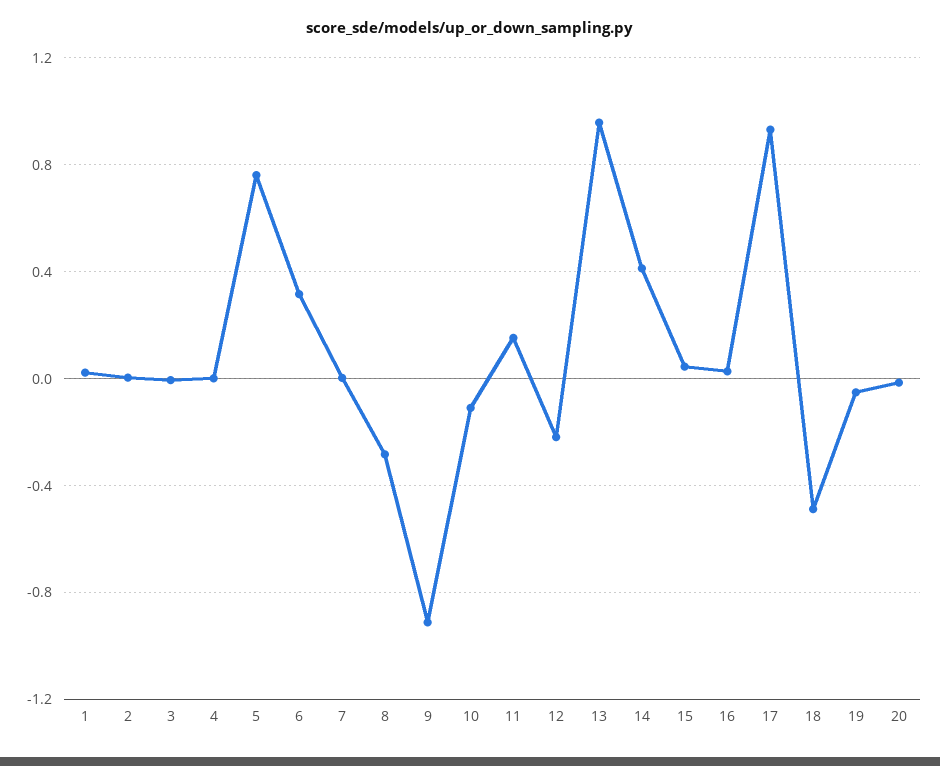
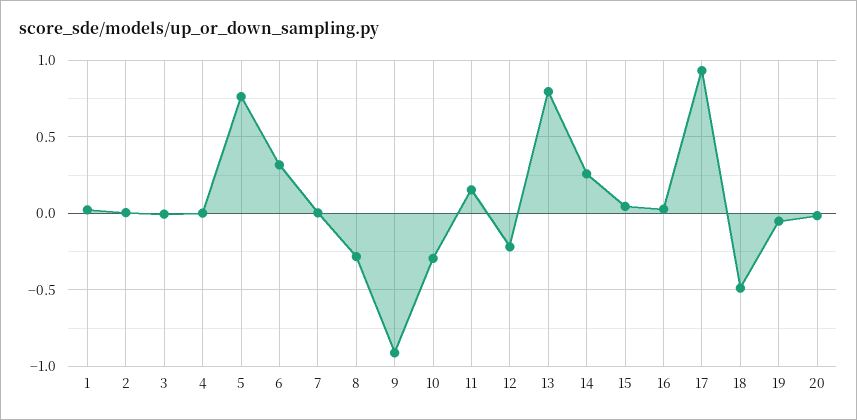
  {
    "1": 0,
    "2": 0,
    "3": 0,
    "4": 0,
    "5": 0.75,
    "6": 0.3,
    "7": 0,
    "8": -0.3,
    "9": -0.9,
-   "10": -0.1,
+   "10": -0.3,
    "11": 0.15,
    "12": -0.2,
-   "13": 0.95,
+   "13": 0.8,
-   "14": 0.4,
+   "14": 0.25,
    "15": 0.05,
    "16": 0.05,
    "17": 0.95,
    "18": -0.5,
    "19": -0.05,
    "20": 0
  }

